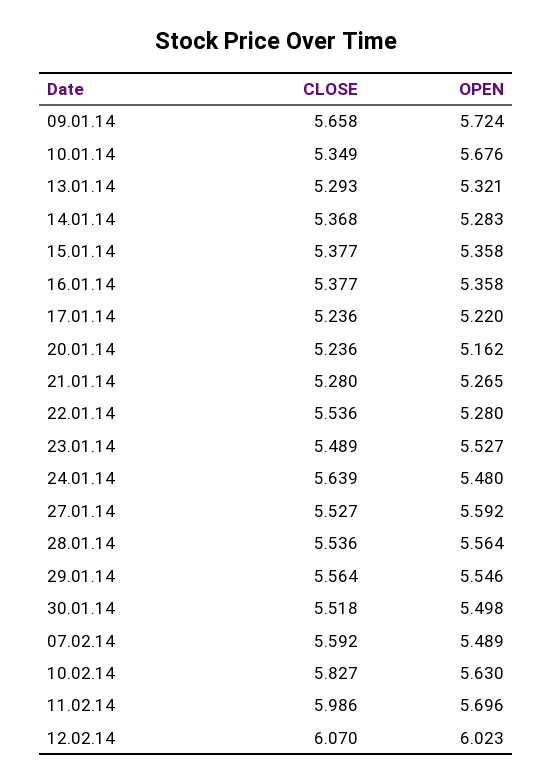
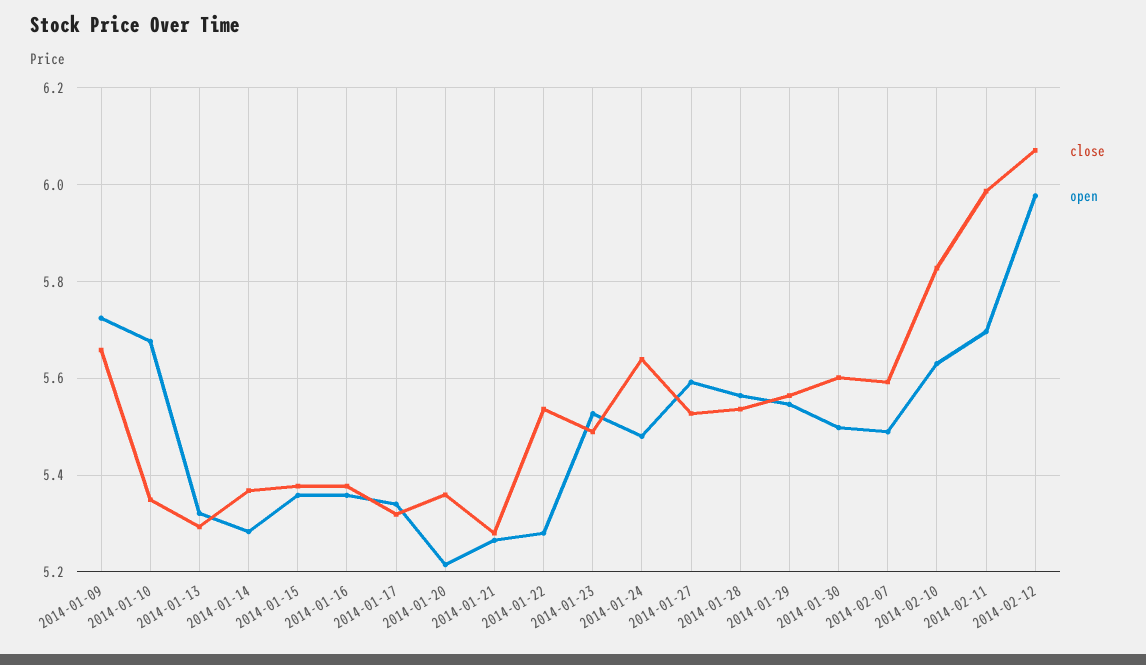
  {
    "CLOSE": {
      "09.01.14": 5.658,
      "10.01.14": 5.349,
      "13.01.14": 5.293,
      "14.01.14": 5.368,
      "15.01.14": 5.377,
      "16.01.14": 5.377,
-     "17.01.14": 5.236,
+     "17.01.14": 5.32,
-     "20.01.14": 5.236,
+     "20.01.14": 5.36,
      "21.01.14": 5.28,
      "22.01.14": 5.536,
      "23.01.14": 5.489,
      "24.01.14": 5.639,
      "27.01.14": 5.527,
      "28.01.14": 5.536,
      "29.01.14": 5.564,
-     "30.01.14": 5.518,
+     "30.01.14": 5.6,
      "07.02.14": 5.592,
      "10.02.14": 5.827,
      "11.02.14": 5.986,
      "12.02.14": 6.07
    },
    "OPEN": {
      "09.01.14": 5.724,
      "10.01.14": 5.676,
      "13.01.14": 5.321,
      "14.01.14": 5.283,
      "15.01.14": 5.358,
      "16.01.14": 5.358,
-     "17.01.14": 5.22,
+     "17.01.14": 5.34,
-     "20.01.14": 5.162,
+     "20.01.14": 5.22,
      "21.01.14": 5.265,
      "22.01.14": 5.28,
      "23.01.14": 5.527,
      "24.01.14": 5.48,
      "27.01.14": 5.592,
      "28.01.14": 5.564,
      "29.01.14": 5.546,
      "30.01.14": 5.498,
      "07.02.14": 5.489,
      "10.02.14": 5.63,
      "11.02.14": 5.696,
-     "12.02.14": 6.023
+     "12.02.14": 5.98
    }
  }

